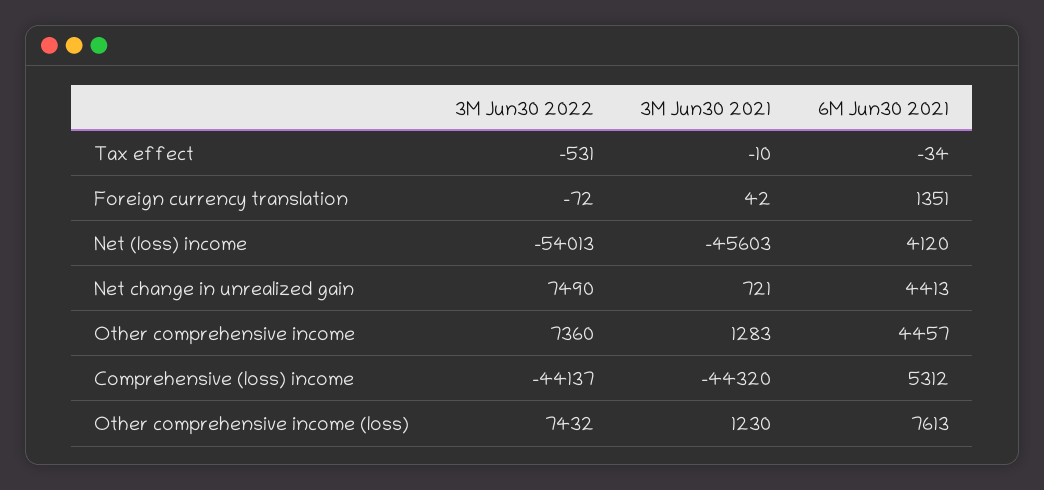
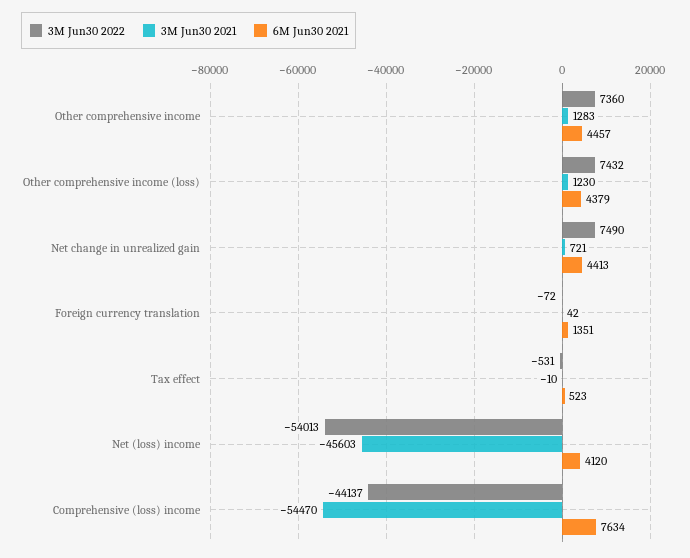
  {
    "3M Jun30 2022": {
      "Tax effect": -531,
      "Foreign currency translation": -72,
      "Net (loss) income": -54013,
      "Net change in unrealized gain": 7490,
      "Other comprehensive income": 7360,
      "Comprehensive (loss) income": -44137,
      "Other comprehensive income (loss)": 7432
    },
    "3M Jun30 2021": {
      "Tax effect": -10,
      "Foreign currency translation": 42,
      "Net (loss) income": -45603,
      "Net change in unrealized gain": 721,
      "Other comprehensive income": 1283,
-     "Comprehensive (loss) income": -44320,
+     "Comprehensive (loss) income": -54470,
      "Other comprehensive income (loss)": 1230
    },
    "6M Jun30 2021": {
-     "Tax effect": -34,
+     "Tax effect": 523,
      "Foreign currency translation": 1351,
      "Net (loss) income": 4120,
      "Net change in unrealized gain": 4413,
      "Other comprehensive income": 4457,
-     "Comprehensive (loss) income": 5312,
+     "Comprehensive (loss) income": 7634,
-     "Other comprehensive income (loss)": 7613
+     "Other comprehensive income (loss)": 4379
    }
  }

